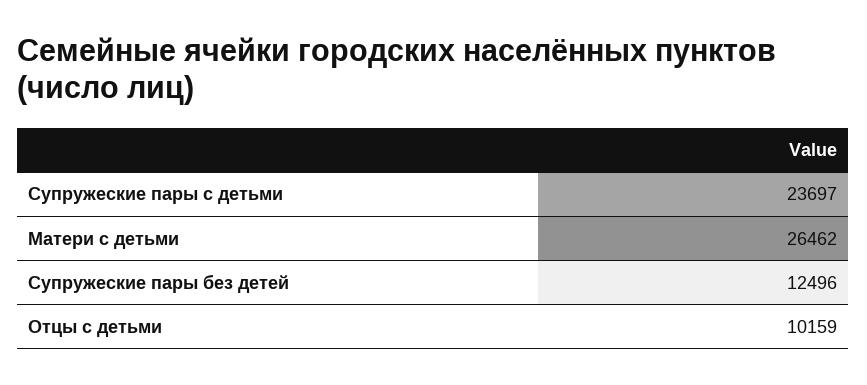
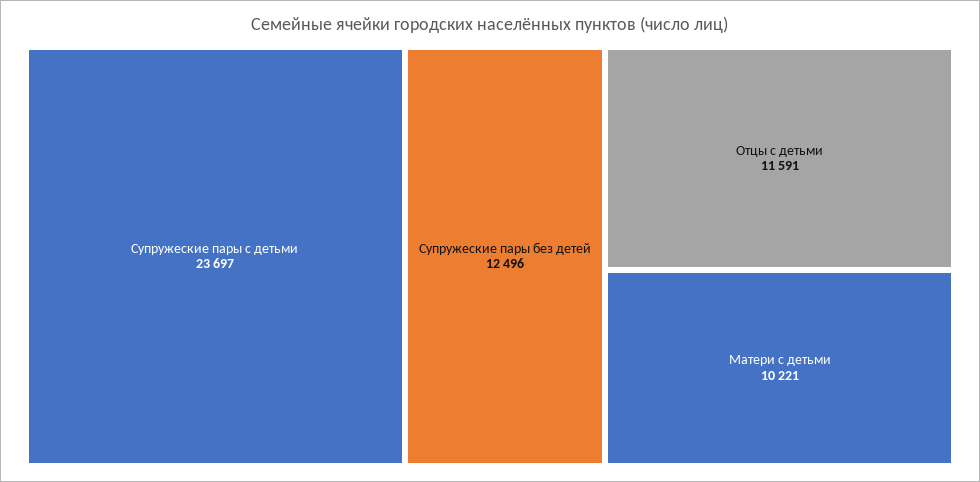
  {
    "Супружеские пары с детьми": 23697,
-   "Матери с детьми": 26462,
+   "Матери с детьми": 10221,
    "Супружеские пары без детей": 12496,
-   "Отцы с детьми": 10159
+   "Отцы с детьми": 11591
  }

